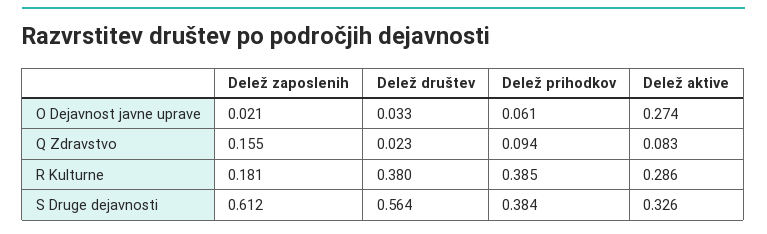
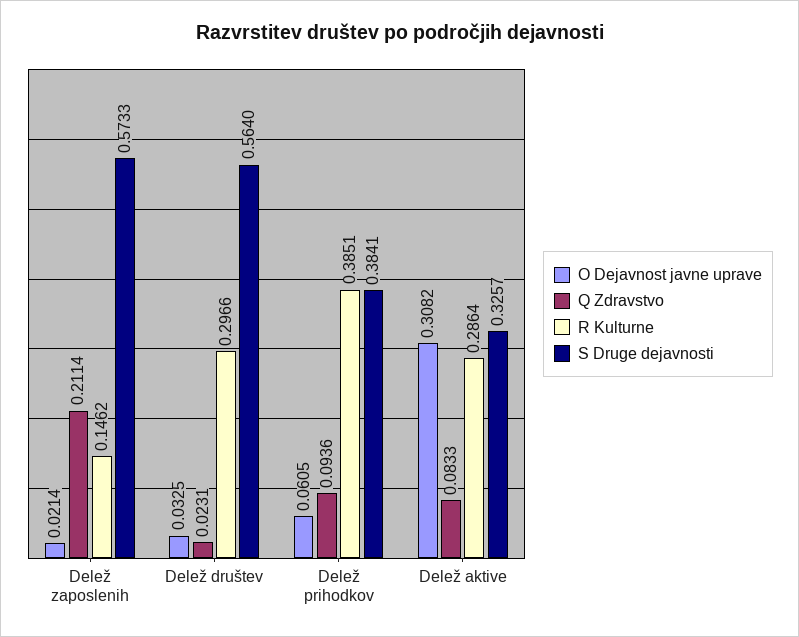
  {
    "O Dejavnost javne uprave": {
      "Delež zaposlenih": 0.0214,
      "Delež društev": 0.0325,
      "Delež prihodkov": 0.0605,
-     "Delež aktive": 0.274
+     "Delež aktive": 0.3082
    },
    "Q Zdravstvo": {
-     "Delež zaposlenih": 0.155,
+     "Delež zaposlenih": 0.2114,
      "Delež društev": 0.0231,
      "Delež prihodkov": 0.0936,
      "Delež aktive": 0.0833
    },
    "R Kulturne": {
-     "Delež zaposlenih": 0.181,
+     "Delež zaposlenih": 0.1462,
-     "Delež društev": 0.38,
+     "Delež društev": 0.2966,
      "Delež prihodkov": 0.3851,
      "Delež aktive": 0.2864
    },
    "S Druge dejavnosti": {
-     "Delež zaposlenih": 0.612,
+     "Delež zaposlenih": 0.5733,
      "Delež društev": 0.564,
      "Delež prihodkov": 0.3841,
      "Delež aktive": 0.3257
    }
  }

